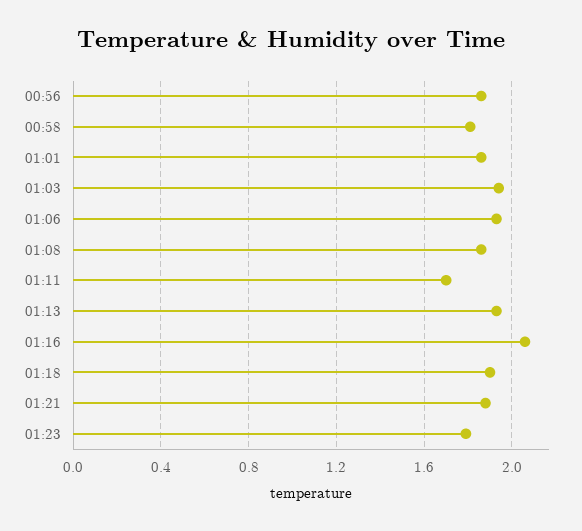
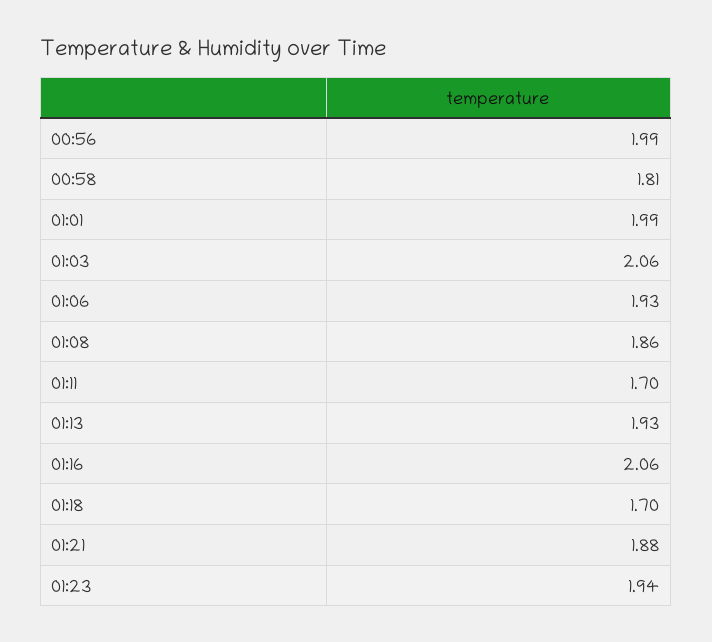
  {
-   "00:56": 1.85,
+   "00:56": 1.99,
    "00:58": 1.81,
-   "01:01": 1.85,
+   "01:01": 1.99,
-   "01:03": 1.95,
+   "01:03": 2.06,
    "01:06": 1.93,
    "01:08": 1.86,
    "01:11": 1.7,
    "01:13": 1.93,
    "01:16": 2.06,
-   "01:18": 1.9,
+   "01:18": 1.7,
    "01:21": 1.88,
-   "01:23": 1.8
+   "01:23": 1.94
  }

